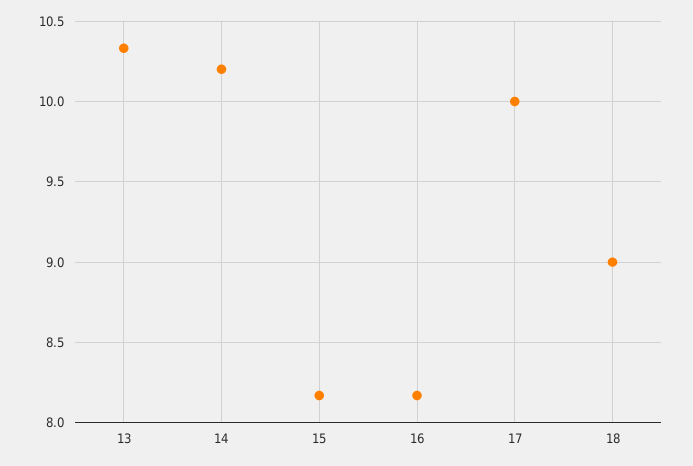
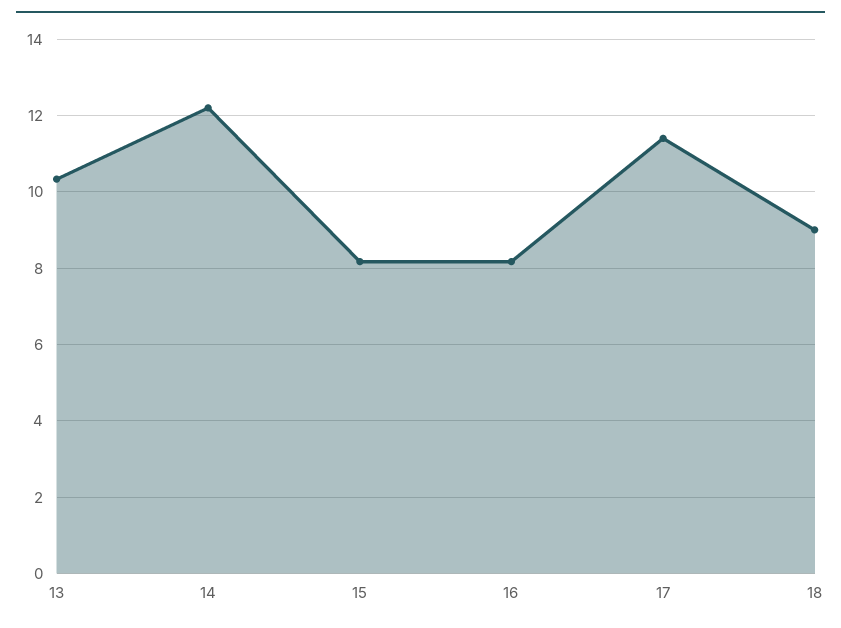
  {
    "13": 10.35,
-   "14": 10.2,
+   "14": 12.2,
    "15": 8.15,
    "16": 8.15,
-   "17": 10,
+   "17": 11.4,
    "18": 9
  }

